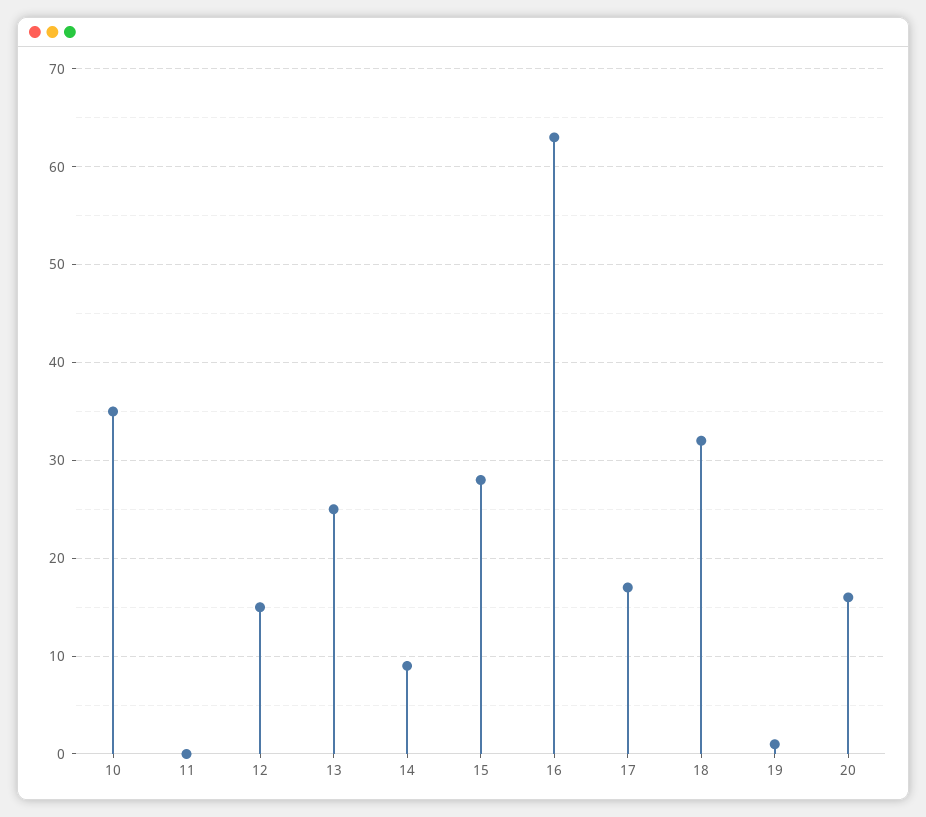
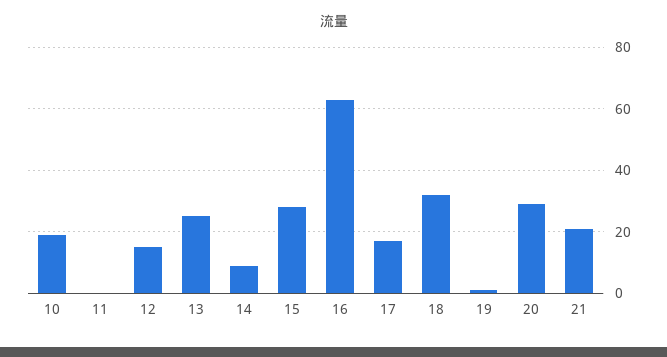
  {
-   "10": 35,
+   "10": 20,
    "11": 0,
    "12": 15,
    "13": 25,
    "14": 9,
    "15": 28,
    "16": 63,
    "17": 17,
    "18": 32,
    "19": 1,
-   "20": 16
+   "20": 30,
+   "21": 20
  }

